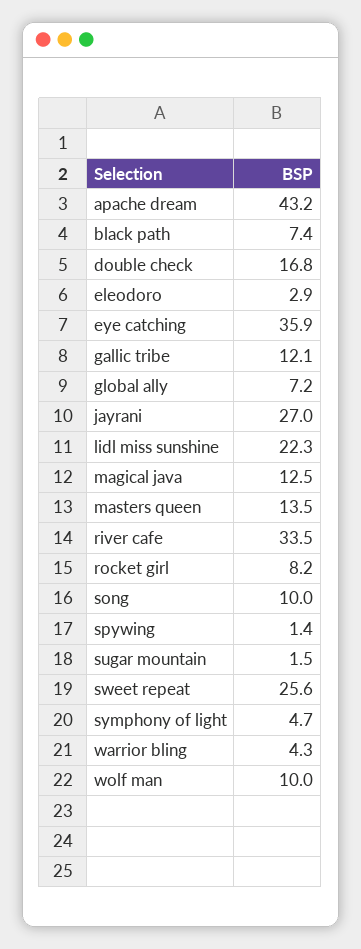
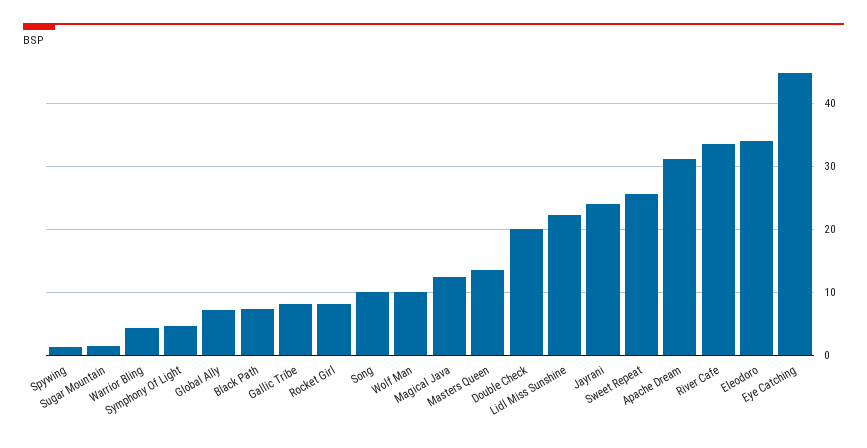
  {
-   "apache dream": 43.2,
+   "apache dream": 31,
    "black path": 7.4,
-   "double check": 16.8,
+   "double check": 20,
-   "eleodoro": 2.9,
+   "eleodoro": 34,
-   "eye catching": 35.9,
+   "eye catching": 45,
-   "gallic tribe": 12.1,
+   "gallic tribe": 8,
    "global ally": 7.2,
-   "jayrani": 27,
+   "jayrani": 24,
    "lidl miss sunshine": 22.3,
    "magical java": 12.5,
    "masters queen": 13.5,
    "river cafe": 33.5,
    "rocket girl": 8.2,
    "song": 10,
    "spywing": 1.4,
    "sugar mountain": 1.5,
    "sweet repeat": 25.6,
    "symphony of light": 4.7,
    "warrior bling": 4.3,
    "wolf man": 10
  }

